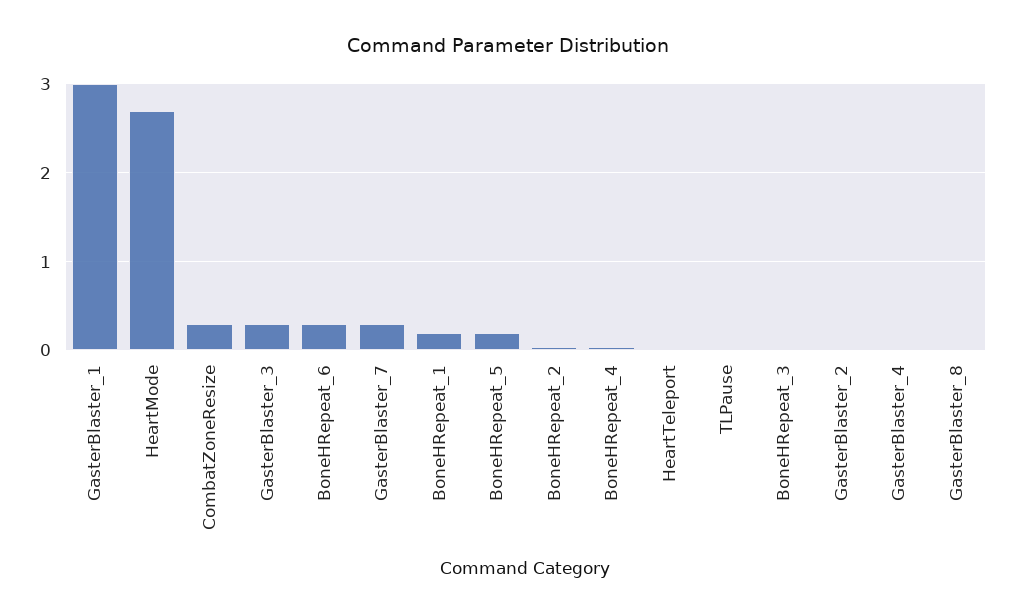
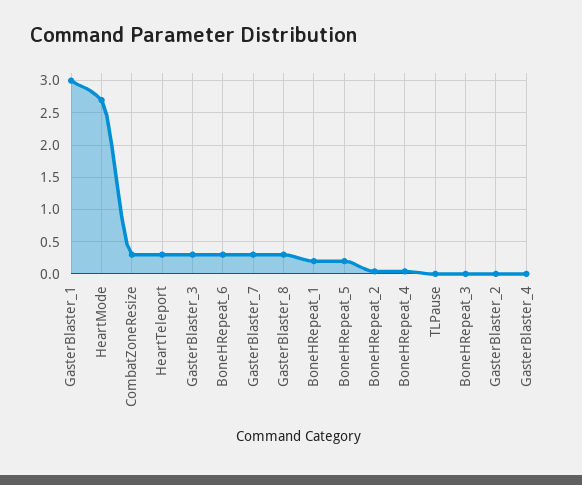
  {
    "GasterBlaster_1": 3,
    "HeartMode": 2.7,
    "CombatZoneResize": 0.3,
    "GasterBlaster_3": 0.3,
    "BoneHRepeat_6": 0.3,
    "GasterBlaster_7": 0.3,
    "BoneHRepeat_1": 0.2,
    "BoneHRepeat_5": 0.2,
    "BoneHRepeat_2": 0,
    "BoneHRepeat_4": 0,
-   "HeartTeleport": 0,
+   "HeartTeleport": 0.3,
    "TLPause": 0,
    "BoneHRepeat_3": 0,
    "GasterBlaster_2": 0,
    "GasterBlaster_4": 0,
-   "GasterBlaster_8": 0
+   "GasterBlaster_8": 0.3
  }

